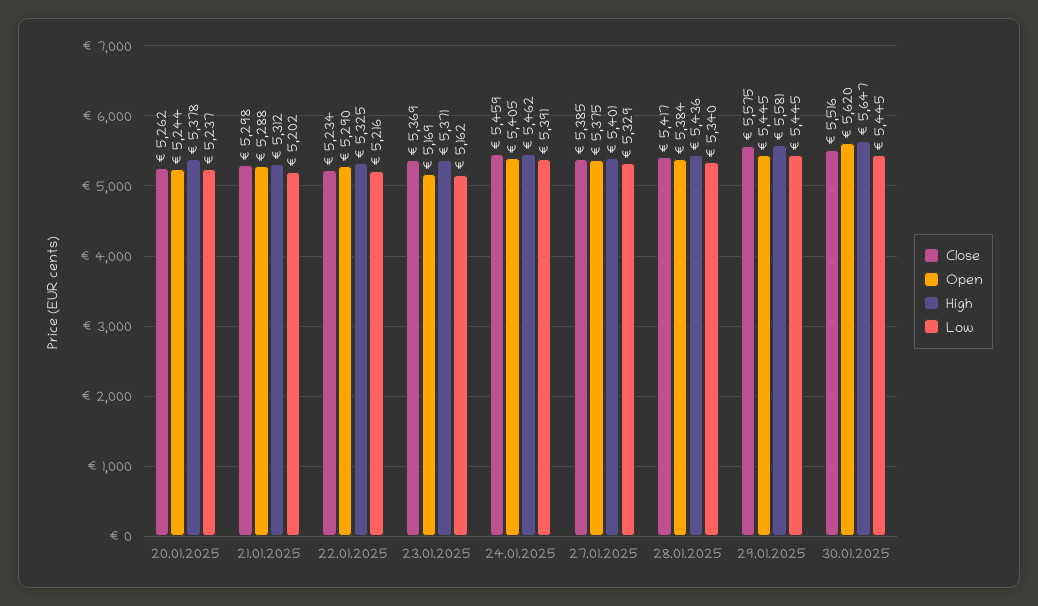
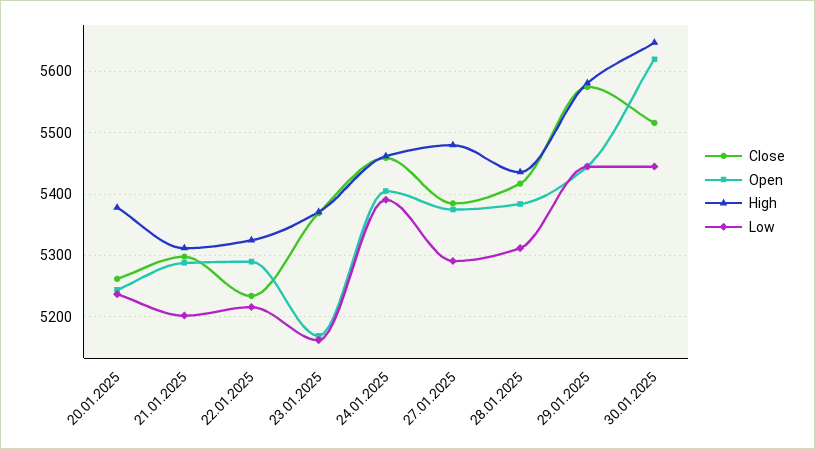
  {
    "Close": {
      "20.01.2025": 5262,
      "21.01.2025": 5298,
      "22.01.2025": 5234,
      "23.01.2025": 5369,
      "24.01.2025": 5459,
      "27.01.2025": 5385,
      "28.01.2025": 5417,
      "29.01.2025": 5575,
      "30.01.2025": 5516
    },
    "Open": {
      "20.01.2025": 5244,
      "21.01.2025": 5288,
      "22.01.2025": 5290,
      "23.01.2025": 5169,
      "24.01.2025": 5405,
      "27.01.2025": 5375,
      "28.01.2025": 5384,
      "29.01.2025": 5445,
      "30.01.2025": 5620
    },
    "High": {
      "20.01.2025": 5378,
      "21.01.2025": 5312,
      "22.01.2025": 5325,
      "23.01.2025": 5371,
      "24.01.2025": 5462,
-     "27.01.2025": 5401,
+     "27.01.2025": 5480,
      "28.01.2025": 5436,
      "29.01.2025": 5581,
      "30.01.2025": 5647
    },
    "Low": {
      "20.01.2025": 5237,
      "21.01.2025": 5202,
      "22.01.2025": 5216,
      "23.01.2025": 5162,
      "24.01.2025": 5391,
-     "27.01.2025": 5329,
+     "27.01.2025": 5290,
-     "28.01.2025": 5340,
+     "28.01.2025": 5310,
      "29.01.2025": 5445,
      "30.01.2025": 5445
    }
  }

